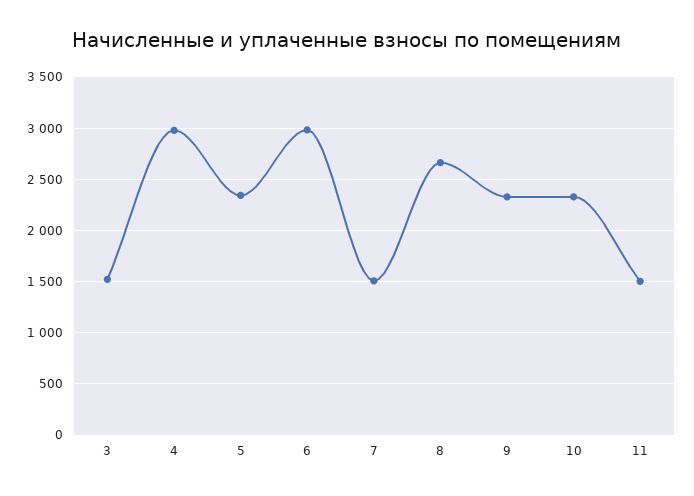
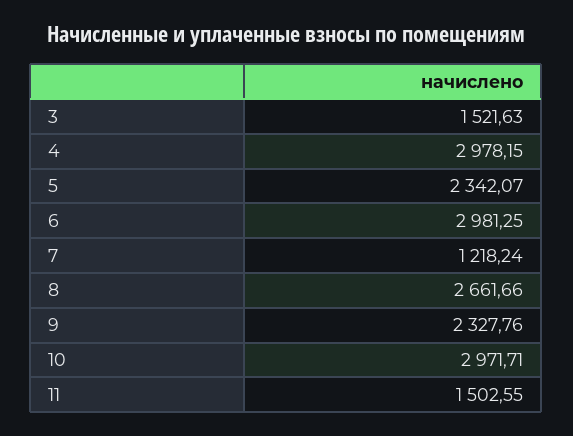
  {
    "3": 1521.63,
    "4": 2978.15,
    "5": 2342.07,
    "6": 2981.25,
-   "7": 1500,
+   "7": 1218.24,
    "8": 2661.66,
    "9": 2327.76,
-   "10": 2300,
+   "10": 2971.71,
    "11": 1502.55
  }

